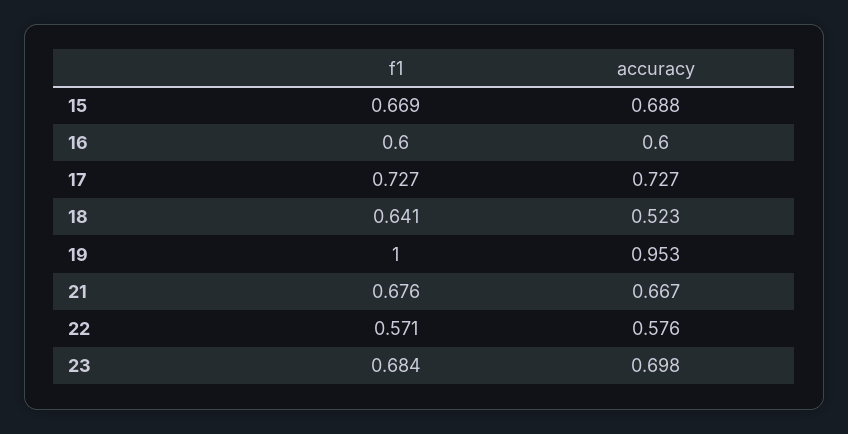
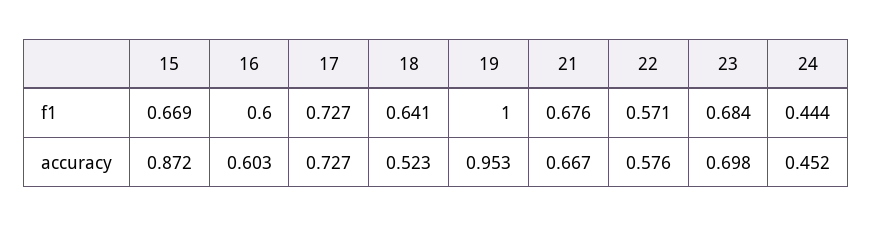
  {
    "f1": {
      "15": 0.669,
      "16": 0.6,
      "17": 0.727,
      "18": 0.641,
      "19": 1,
      "21": 0.676,
      "22": 0.571,
-     "23": 0.684
+     "23": 0.684,
+     "24": 0.444
    },
    "accuracy": {
-     "15": 0.688,
+     "15": 0.872,
-     "16": 0.6,
+     "16": 0.603,
      "17": 0.727,
      "18": 0.523,
      "19": 0.953,
      "21": 0.667,
      "22": 0.576,
-     "23": 0.698
+     "23": 0.698,
+     "24": 0.452
    }
  }

